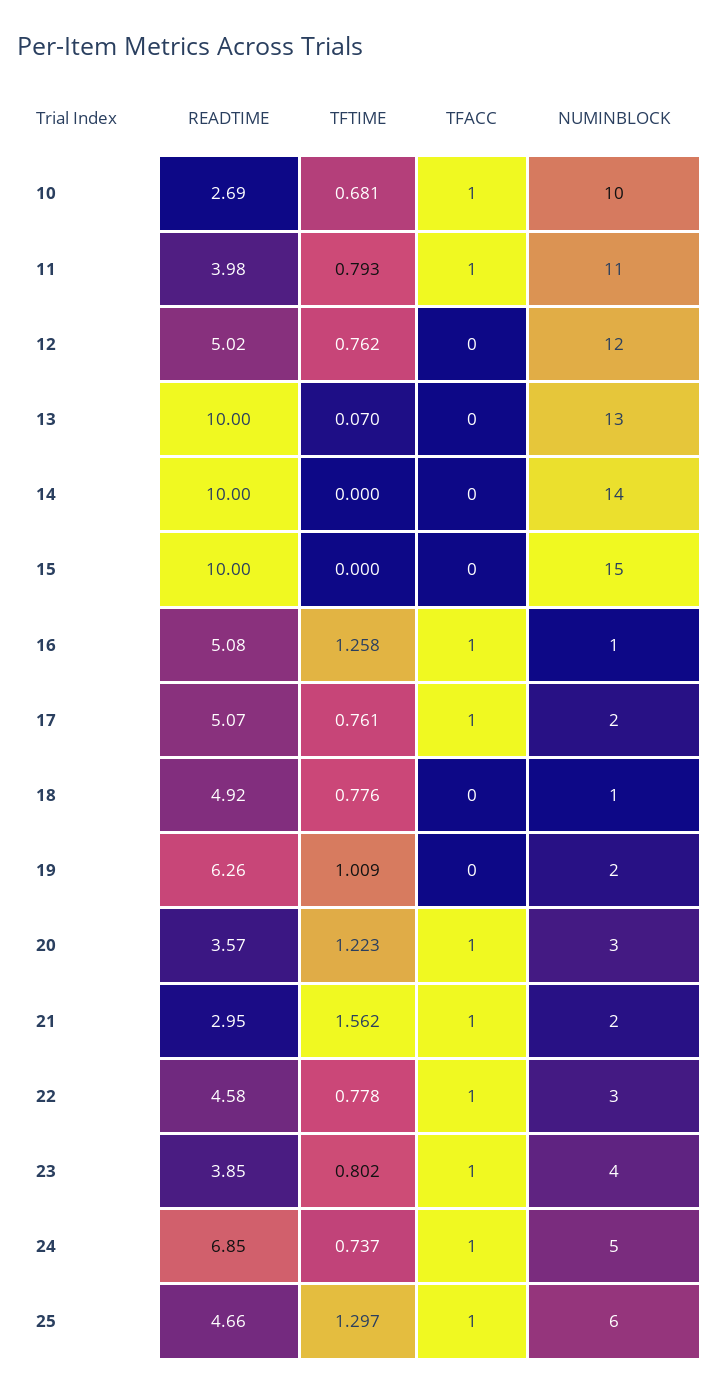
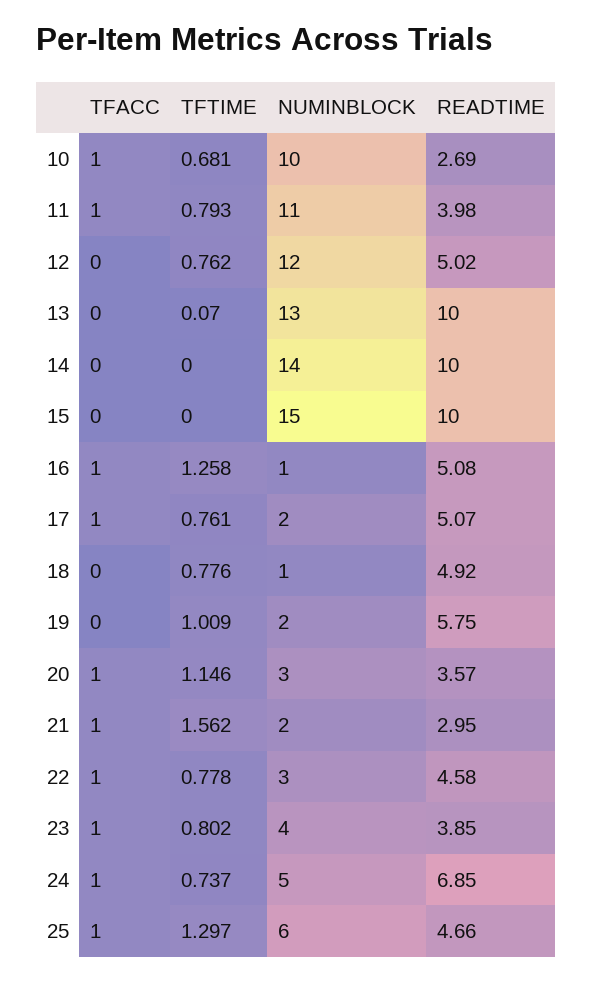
  {
    "READTIME": {
      "10": 2.69,
      "11": 3.98,
      "12": 5.02,
      "13": 10,
      "14": 10,
      "15": 10,
      "16": 5.08,
      "17": 5.07,
      "18": 4.92,
-     "19": 6.26,
+     "19": 5.75,
      "20": 3.57,
      "21": 2.95,
      "22": 4.58,
      "23": 3.85,
      "24": 6.85,
      "25": 4.66
    },
    "TFTIME": {
      "10": 0.681,
      "11": 0.793,
      "12": 0.762,
      "13": 0.07,
      "14": 0,
      "15": 0,
      "16": 1.258,
      "17": 0.761,
      "18": 0.776,
      "19": 1.009,
-     "20": 1.223,
+     "20": 1.146,
      "21": 1.562,
      "22": 0.778,
      "23": 0.802,
      "24": 0.737,
      "25": 1.297
    },
    "TFACC": {
      "10": 1,
      "11": 1,
      "12": 0,
      "13": 0,
      "14": 0,
      "15": 0,
      "16": 1,
      "17": 1,
      "18": 0,
      "19": 0,
      "20": 1,
      "21": 1,
      "22": 1,
      "23": 1,
      "24": 1,
      "25": 1
    },
    "NUMINBLOCK": {
      "10": 10,
      "11": 11,
      "12": 12,
      "13": 13,
      "14": 14,
      "15": 15,
      "16": 1,
      "17": 2,
      "18": 1,
      "19": 2,
      "20": 3,
      "21": 2,
      "22": 3,
      "23": 4,
      "24": 5,
      "25": 6
    }
  }

